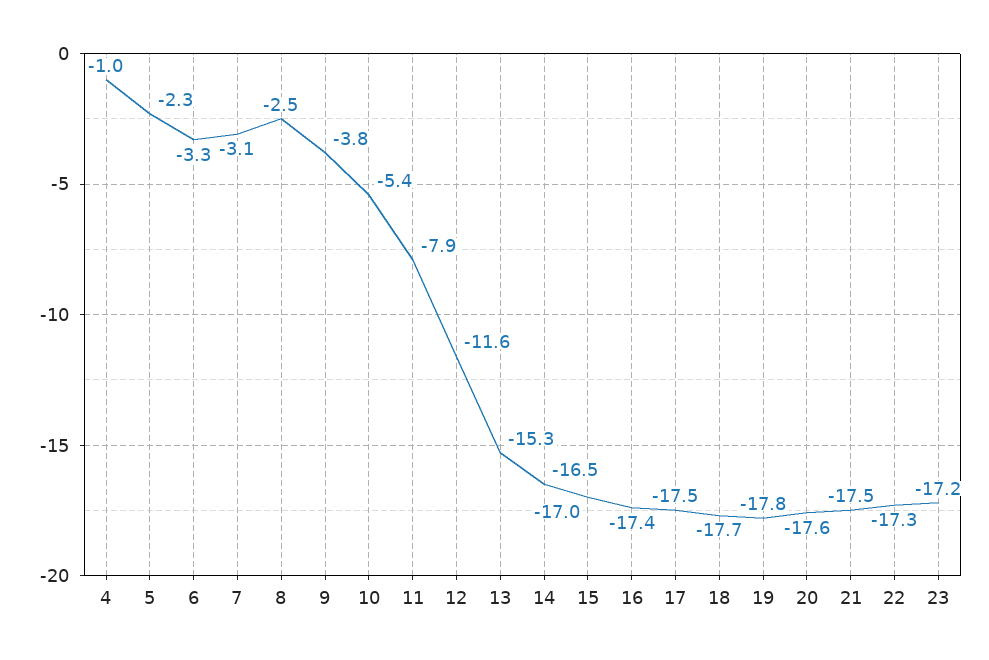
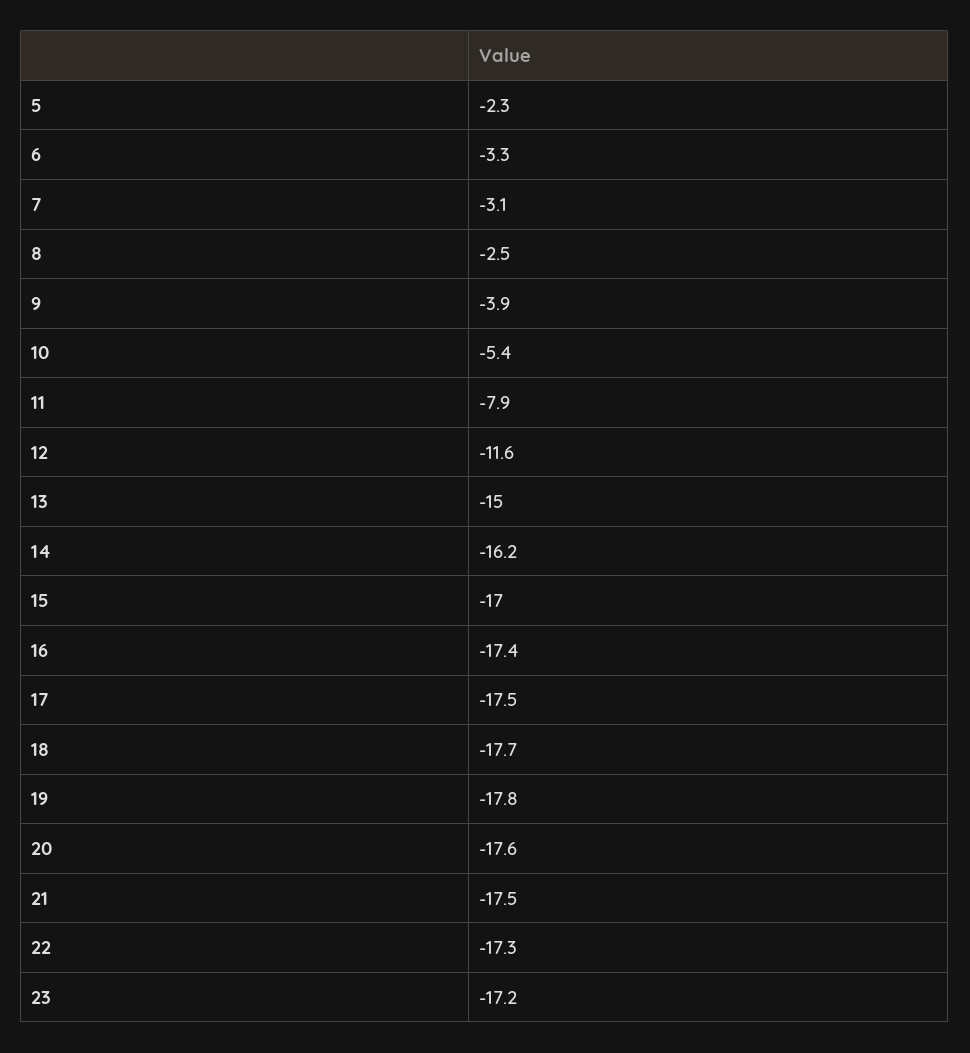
  {
-   "4": -1,
    "5": -2.3,
    "6": -3.3,
    "7": -3.1,
    "8": -2.5,
-   "9": -3.8,
+   "9": -3.9,
    "10": -5.4,
    "11": -7.9,
    "12": -11.6,
-   "13": -15.3,
+   "13": -15,
-   "14": -16.5,
+   "14": -16.2,
    "15": -17,
    "16": -17.4,
    "17": -17.5,
    "18": -17.7,
    "19": -17.8,
    "20": -17.6,
    "21": -17.5,
    "22": -17.3,
    "23": -17.2
  }

